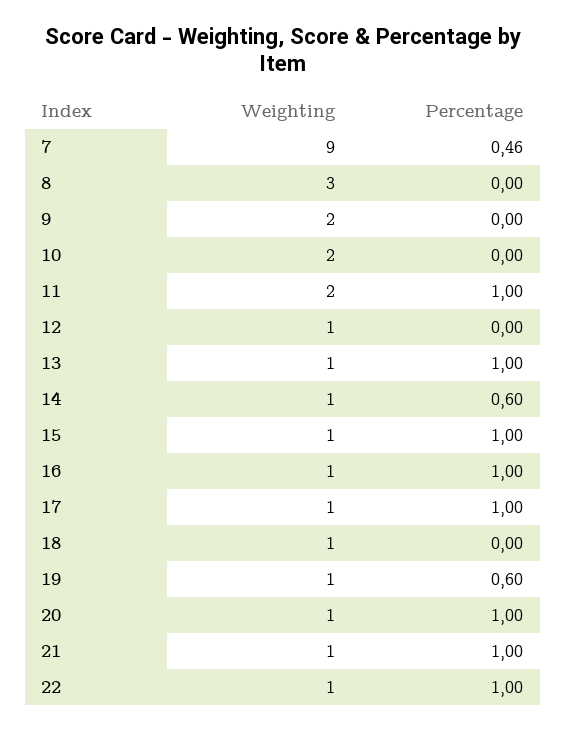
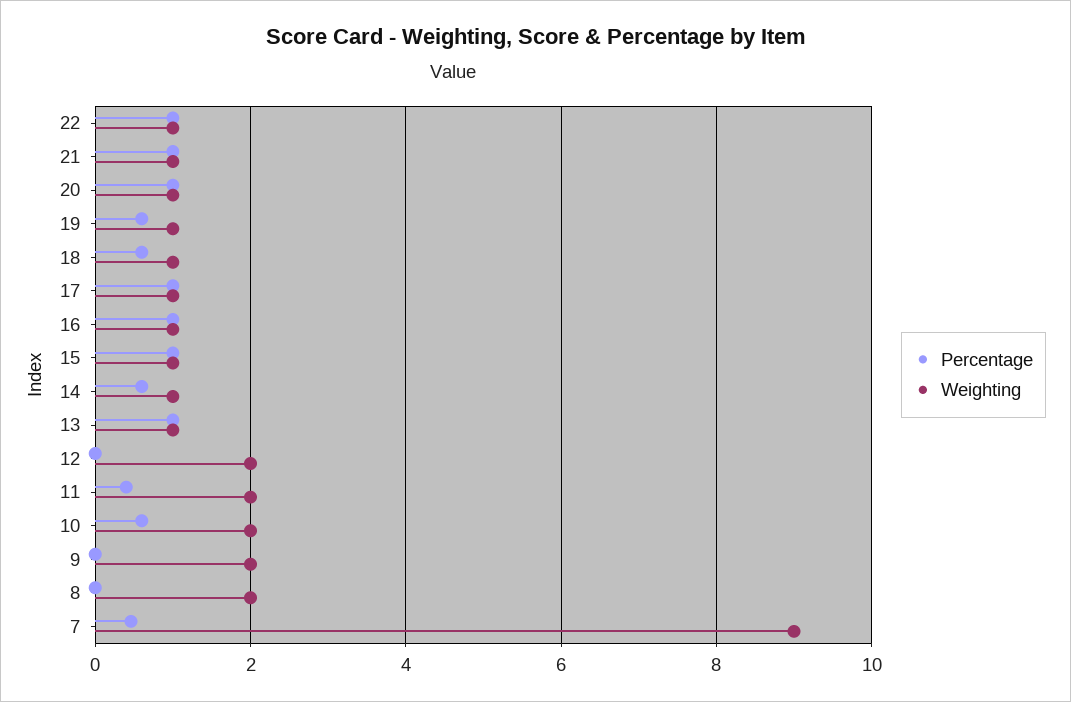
  {
    "Weighting": {
      "7": 9,
-     "8": 3,
+     "8": 2,
      "9": 2,
      "10": 2,
      "11": 2,
-     "12": 1,
+     "12": 2,
      "13": 1,
      "14": 1,
      "15": 1,
      "16": 1,
      "17": 1,
      "18": 1,
      "19": 1,
      "20": 1,
      "21": 1,
      "22": 1
    },
    "Percentage": {
      "7": 0.46,
      "8": 0,
      "9": 0,
-     "10": 0,
+     "10": 0.6,
-     "11": 1,
+     "11": 0.4,
      "12": 0,
      "13": 1,
      "14": 0.6,
      "15": 1,
      "16": 1,
      "17": 1,
-     "18": 0,
+     "18": 0.6,
      "19": 0.6,
      "20": 1,
      "21": 1,
      "22": 1
    }
  }

